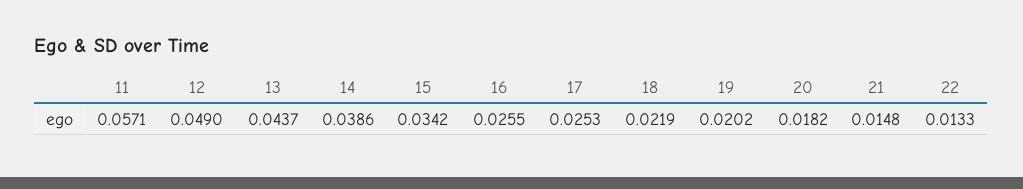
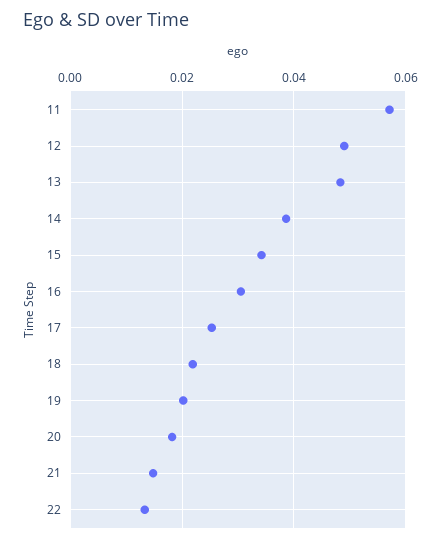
  {
    "11": 0.0571,
    "12": 0.049,
-   "13": 0.0437,
+   "13": 0.048,
    "14": 0.0386,
    "15": 0.0342,
-   "16": 0.0255,
+   "16": 0.03,
    "17": 0.0253,
    "18": 0.0219,
    "19": 0.0202,
    "20": 0.0182,
    "21": 0.0148,
    "22": 0.0133
  }

